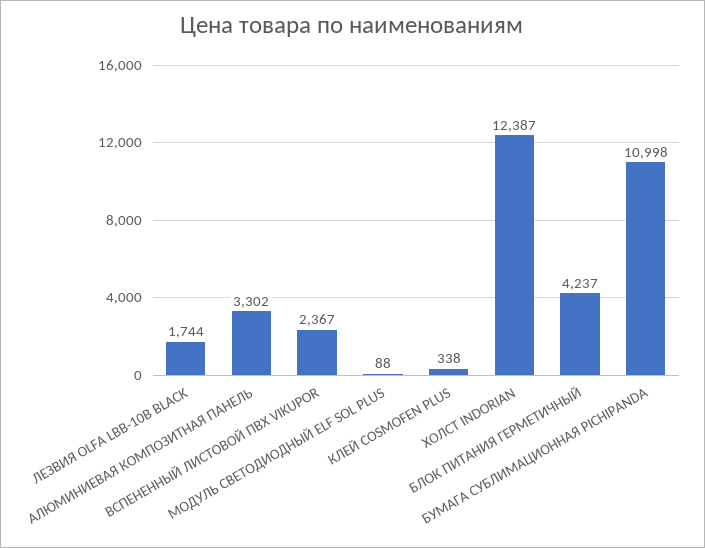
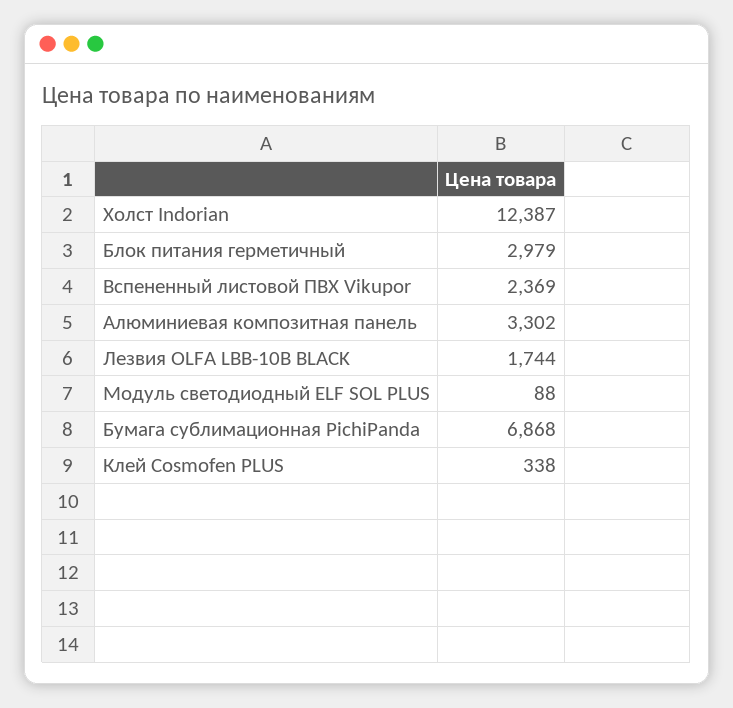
  {
    "ЛЕЗВИЯ OLFA LBB-10B BLACK": 1744,
    "АЛЮМИНИЕВАЯ КОМПОЗИТНАЯ ПАНЕЛЬ": 3302,
-   "ВСПЕНЕННЫЙ ЛИСТОВОЙ ПВХ VIKUPOR": 2367,
+   "ВСПЕНЕННЫЙ ЛИСТОВОЙ ПВХ VIKUPOR": 2369,
    "МОДУЛЬ СВЕТОДИОДНЫЙ ELF SOL PLUS": 88,
    "КЛЕЙ COSMOFEN PLUS": 338,
    "ХОЛСТ INDORIAN": 12387,
-   "БЛОК ПИТАНИЯ ГЕРМЕТИЧНЫЙ": 4237,
+   "БЛОК ПИТАНИЯ ГЕРМЕТИЧНЫЙ": 2979,
-   "БУМАГА СУБЛИМАЦИОННАЯ PICHIPANDA": 10998
+   "БУМАГА СУБЛИМАЦИОННАЯ PICHIPANDA": 6868
  }

